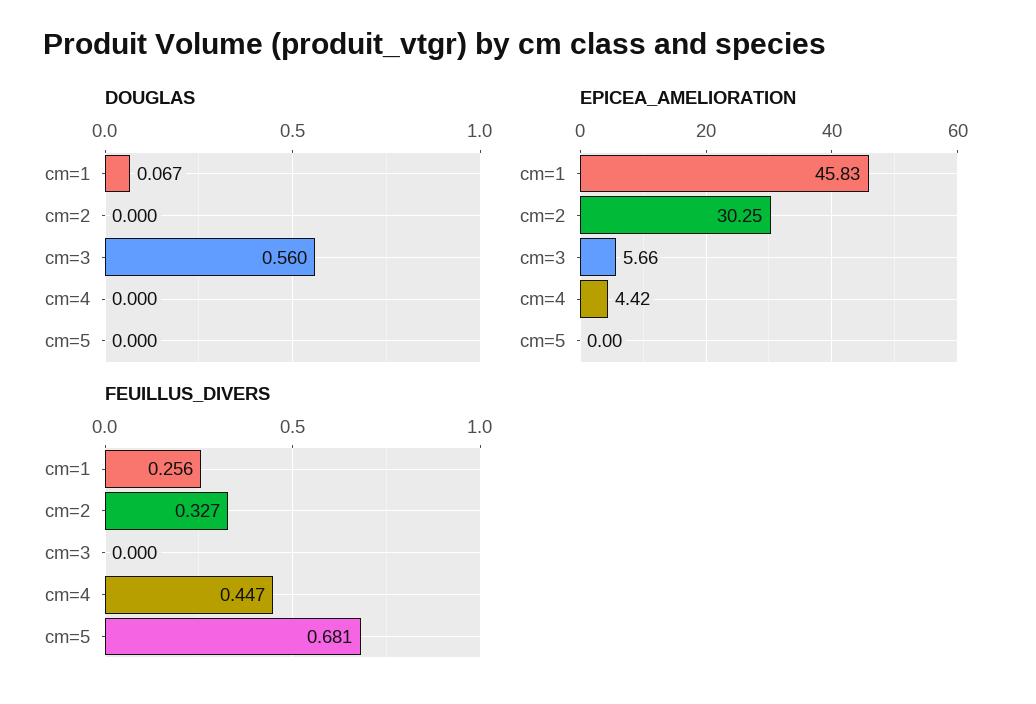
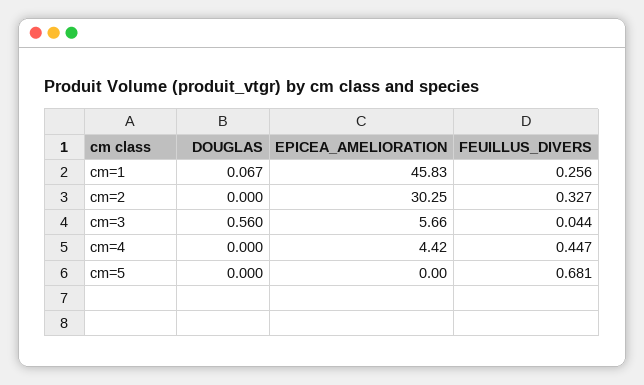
  {
    "DOUGLAS": {
      "cm=1": 0.067,
      "cm=2": 0,
      "cm=3": 0.56,
      "cm=4": 0,
      "cm=5": 0
    },
    "EPICEA_AMELIORATION": {
      "cm=1": 45.83,
      "cm=2": 30.25,
      "cm=3": 5.66,
      "cm=4": 4.42,
      "cm=5": 0
    },
    "FEUILLUS_DIVERS": {
      "cm=1": 0.256,
      "cm=2": 0.327,
-     "cm=3": 0,
+     "cm=3": 0.044,
      "cm=4": 0.447,
      "cm=5": 0.681
    }
  }

